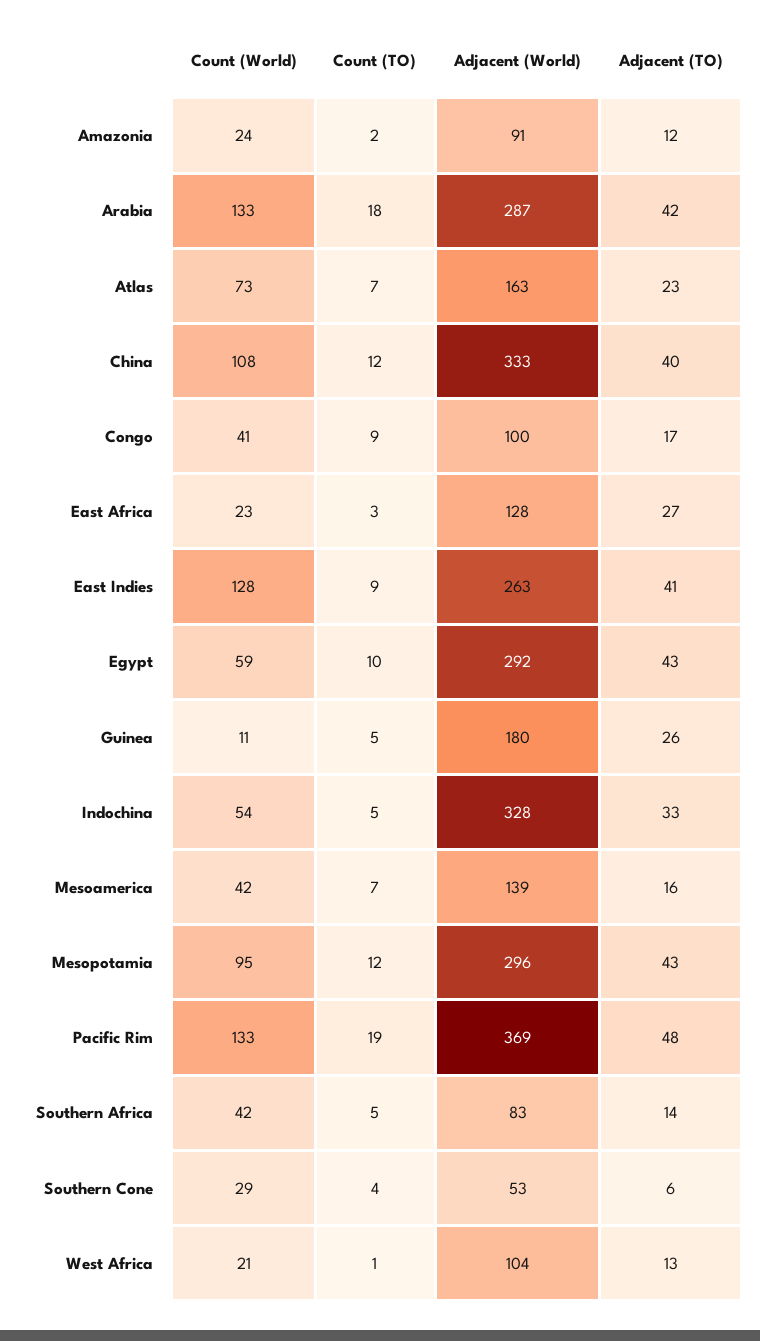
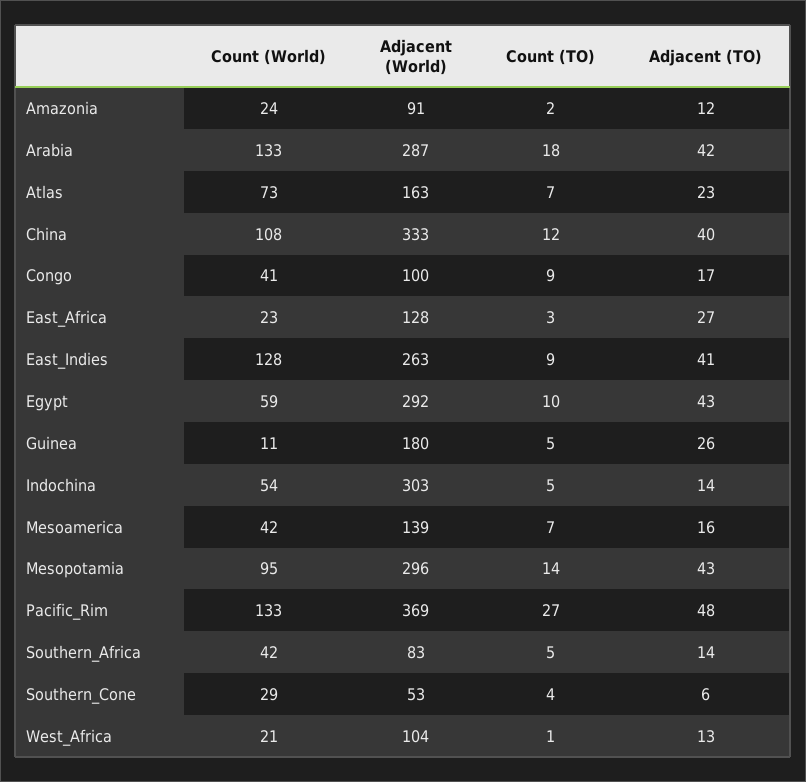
  {
    "Count (World)": {
      "Amazonia": 24,
      "Arabia": 133,
      "Atlas": 73,
      "China": 108,
      "Congo": 41,
      "East Africa": 23,
      "East Indies": 128,
      "Egypt": 59,
      "Guinea": 11,
      "Indochina": 54,
      "Mesoamerica": 42,
      "Mesopotamia": 95,
      "Pacific Rim": 133,
      "Southern Africa": 42,
      "Southern Cone": 29,
      "West Africa": 21
    },
    "Count (TO)": {
      "Amazonia": 2,
      "Arabia": 18,
      "Atlas": 7,
      "China": 12,
      "Congo": 9,
      "East Africa": 3,
      "East Indies": 9,
      "Egypt": 10,
      "Guinea": 5,
      "Indochina": 5,
      "Mesoamerica": 7,
-     "Mesopotamia": 12,
+     "Mesopotamia": 14,
-     "Pacific Rim": 19,
+     "Pacific Rim": 27,
      "Southern Africa": 5,
      "Southern Cone": 4,
      "West Africa": 1
    },
    "Adjacent (World)": {
      "Amazonia": 91,
      "Arabia": 287,
      "Atlas": 163,
      "China": 333,
      "Congo": 100,
      "East Africa": 128,
      "East Indies": 263,
      "Egypt": 292,
      "Guinea": 180,
-     "Indochina": 328,
+     "Indochina": 303,
      "Mesoamerica": 139,
      "Mesopotamia": 296,
      "Pacific Rim": 369,
      "Southern Africa": 83,
      "Southern Cone": 53,
      "West Africa": 104
    },
    "Adjacent (TO)": {
      "Amazonia": 12,
      "Arabia": 42,
      "Atlas": 23,
      "China": 40,
      "Congo": 17,
      "East Africa": 27,
      "East Indies": 41,
      "Egypt": 43,
      "Guinea": 26,
-     "Indochina": 33,
+     "Indochina": 14,
      "Mesoamerica": 16,
      "Mesopotamia": 43,
      "Pacific Rim": 48,
      "Southern Africa": 14,
      "Southern Cone": 6,
      "West Africa": 13
    }
  }

